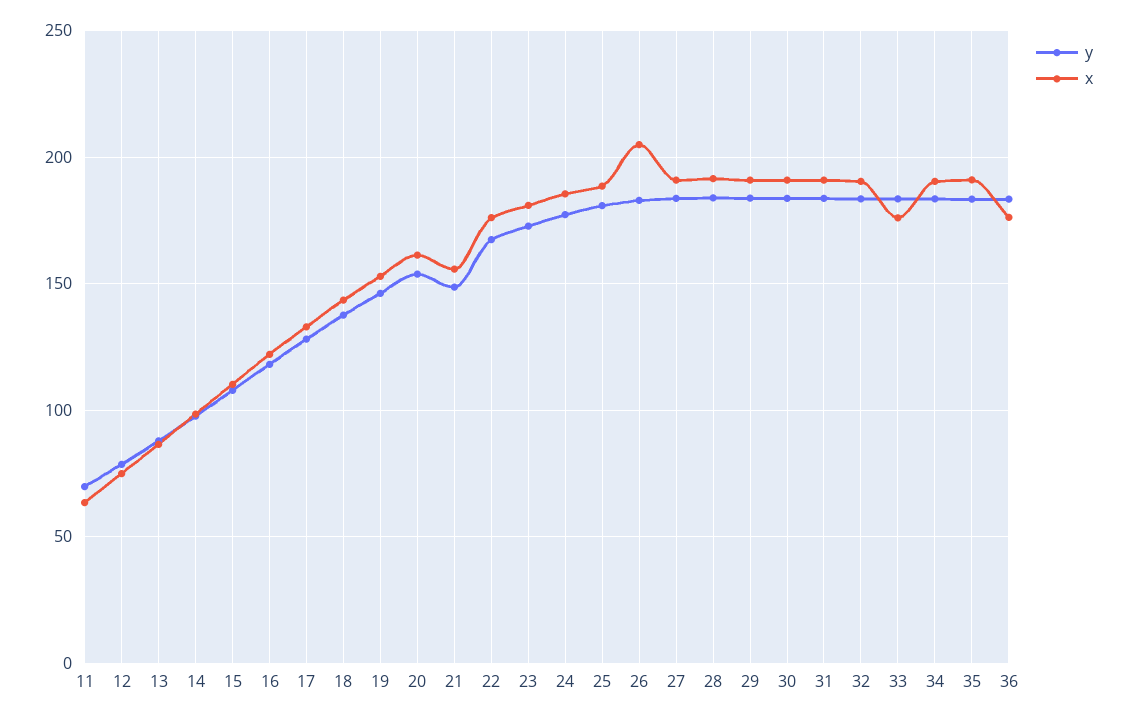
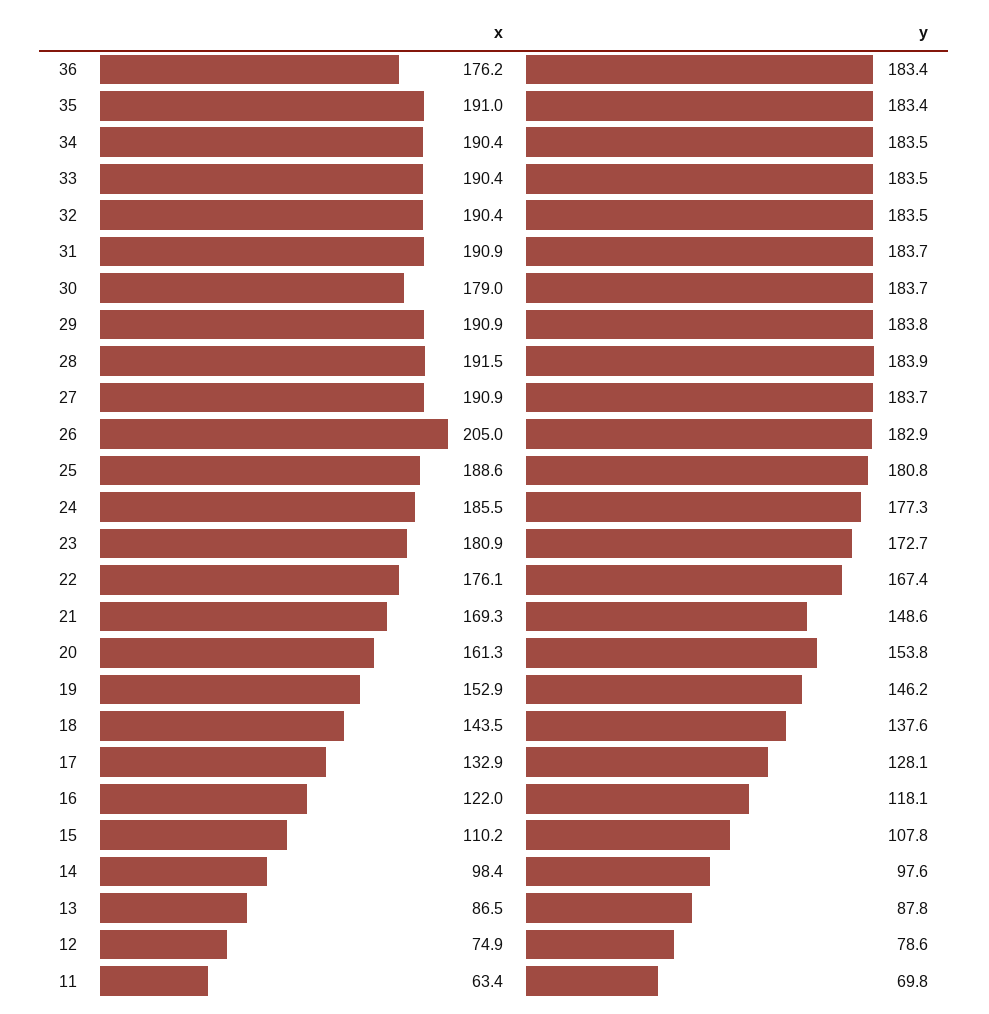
  {
    "y": {
      "11": 69.8,
      "12": 78.6,
      "13": 87.8,
      "14": 97.6,
      "15": 107.8,
      "16": 118.1,
      "17": 128.1,
      "18": 137.6,
      "19": 146.2,
      "20": 153.8,
      "21": 148.6,
      "22": 167.4,
      "23": 172.7,
      "24": 177.3,
      "25": 180.8,
      "26": 182.9,
      "27": 183.7,
      "28": 183.9,
      "29": 183.8,
      "30": 183.7,
      "31": 183.7,
      "32": 183.5,
      "33": 183.5,
      "34": 183.5,
      "35": 183.4,
      "36": 183.4
    },
    "x": {
      "11": 63.4,
      "12": 74.9,
      "13": 86.5,
      "14": 98.4,
      "15": 110.2,
      "16": 122,
      "17": 132.9,
      "18": 143.5,
      "19": 152.9,
      "20": 161.3,
-     "21": 155,
+     "21": 169.3,
      "22": 176.1,
      "23": 180.9,
      "24": 185.5,
      "25": 188.6,
      "26": 205,
      "27": 190.9,
      "28": 191.5,
      "29": 190.9,
-     "30": 190,
+     "30": 179,
      "31": 190.9,
      "32": 190.4,
-     "33": 175,
+     "33": 190.4,
      "34": 190.4,
      "35": 191,
      "36": 176.2
    }
  }

